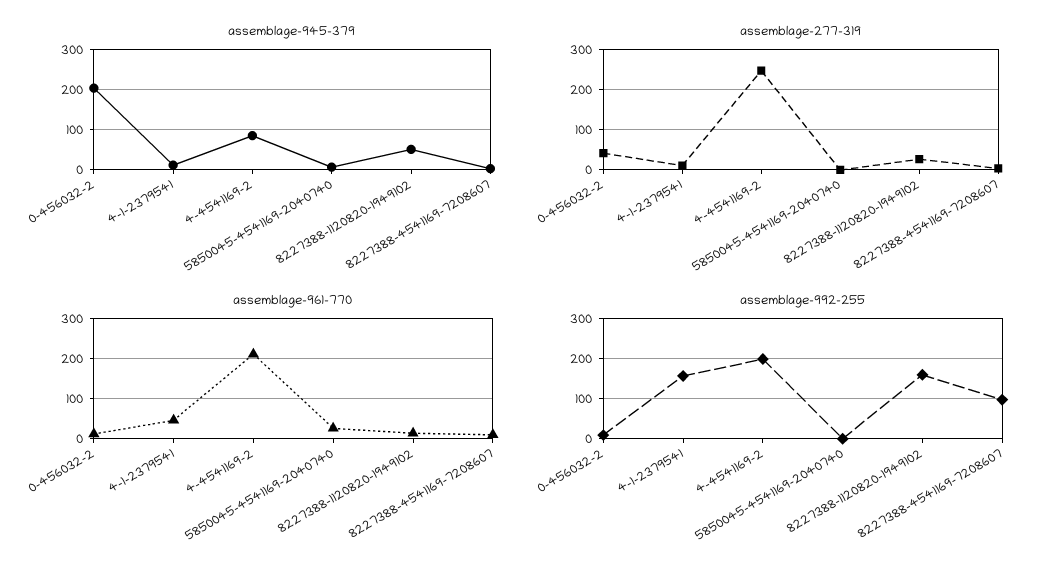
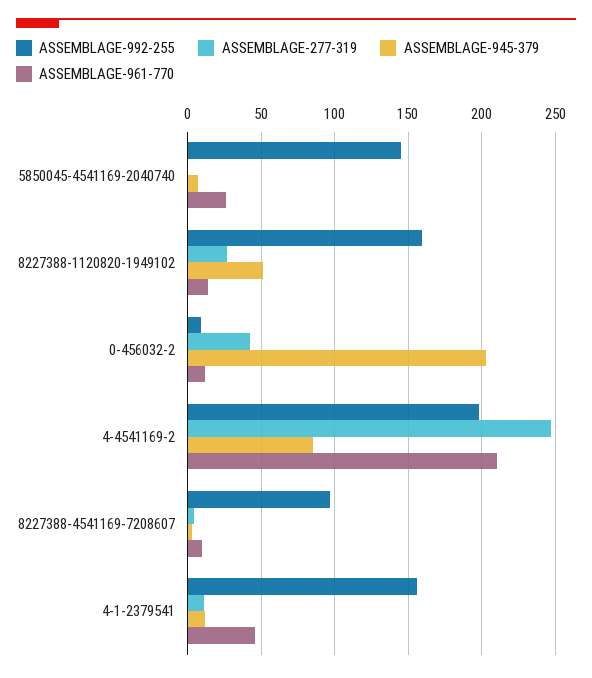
  {
    "assemblage-945-379": {
      "0-456032-2": 205,
      "4-1-2379541": 10,
      "4-4541169-2": 85,
      "5850045-4541169-2040740": 5,
      "8227388-1120820-1949102": 50,
      "8227388-4541169-7208607": 5
    },
    "assemblage-277-319": {
      "0-456032-2": 40,
      "4-1-2379541": 10,
      "4-4541169-2": 245,
      "5850045-4541169-2040740": 0,
      "8227388-1120820-1949102": 25,
      "8227388-4541169-7208607": 5
    },
    "assemblage-961-770": {
      "0-456032-2": 10,
      "4-1-2379541": 45,
      "4-4541169-2": 210,
      "5850045-4541169-2040740": 25,
      "8227388-1120820-1949102": 15,
      "8227388-4541169-7208607": 10
    },
    "assemblage-992-255": {
      "0-456032-2": 10,
      "4-1-2379541": 155,
      "4-4541169-2": 200,
-     "5850045-4541169-2040740": 0,
+     "5850045-4541169-2040740": 145,
      "8227388-1120820-1949102": 160,
      "8227388-4541169-7208607": 95
    }
  }

